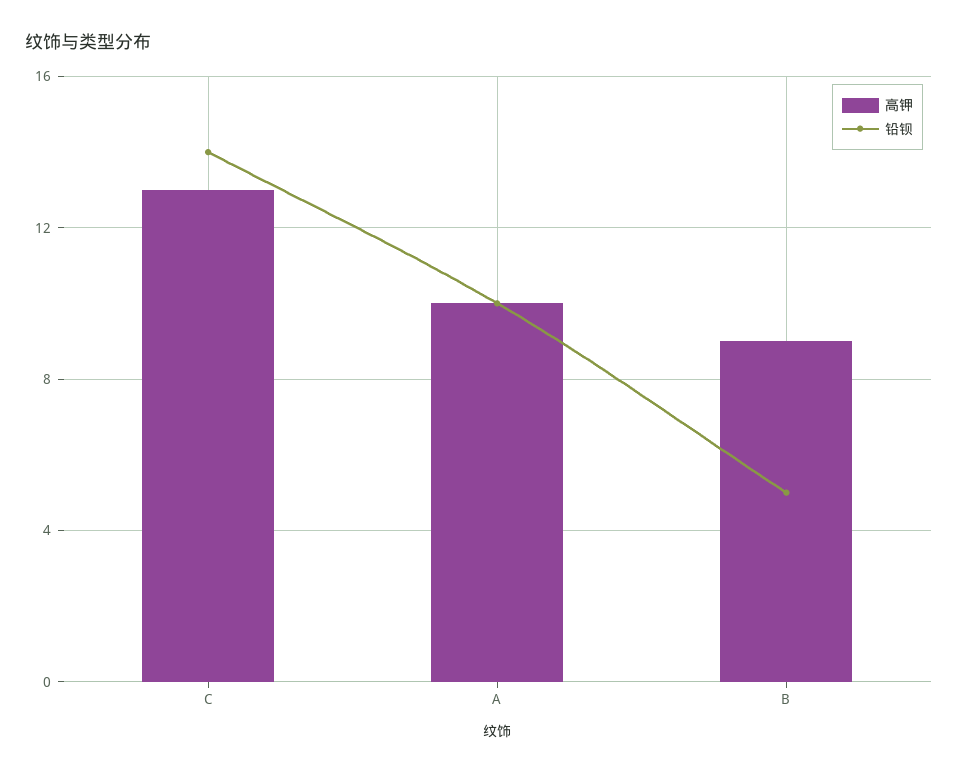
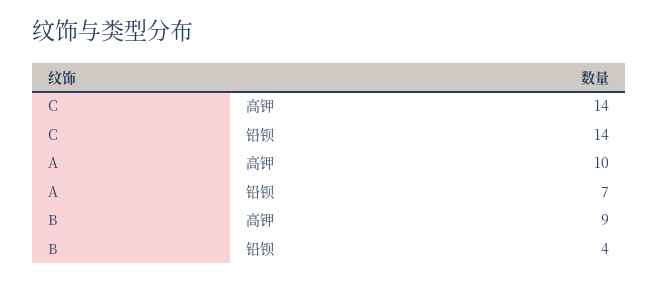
  {
    "高钾": {
-     "C": 13,
+     "C": 14,
      "A": 10,
      "B": 9
    },
    "铅钡": {
      "C": 14,
-     "A": 10,
+     "A": 7,
-     "B": 5
+     "B": 4
    }
  }

